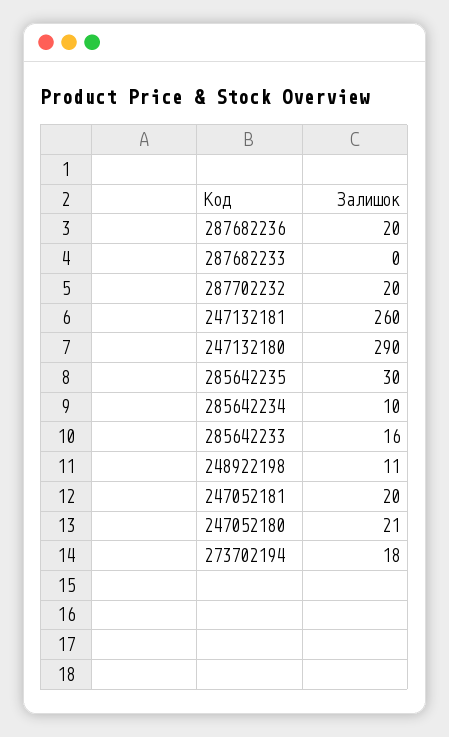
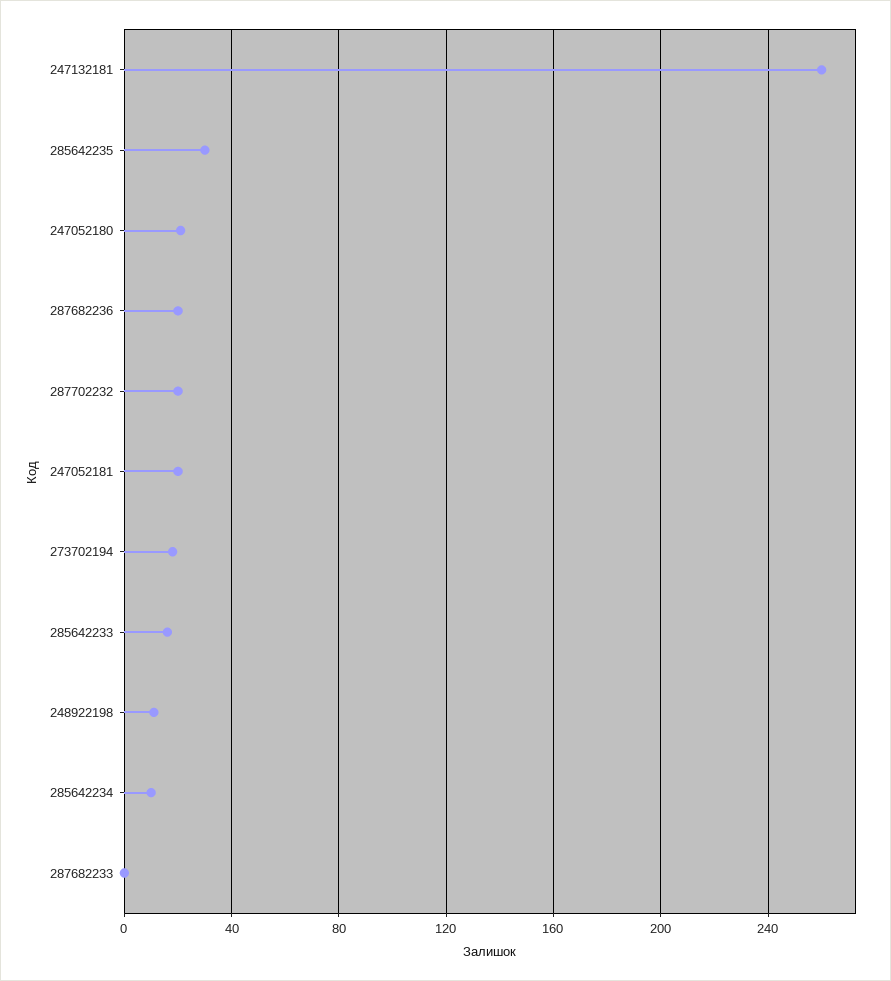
  {
    "287682236": 20,
    "287682233": 0,
    "287702232": 20,
    "247132181": 260,
-   "247132180": 290,
    "285642235": 30,
    "285642234": 10,
    "285642233": 16,
    "248922198": 11,
    "247052181": 20,
    "247052180": 21,
    "273702194": 18
  }

